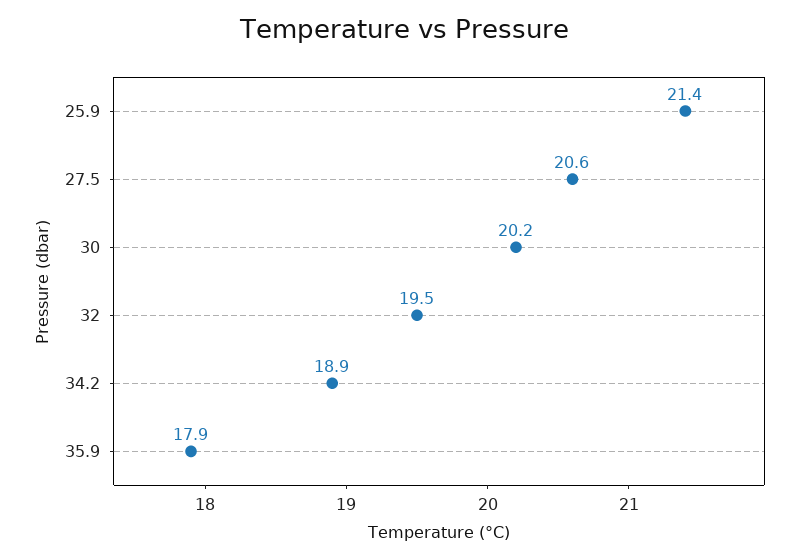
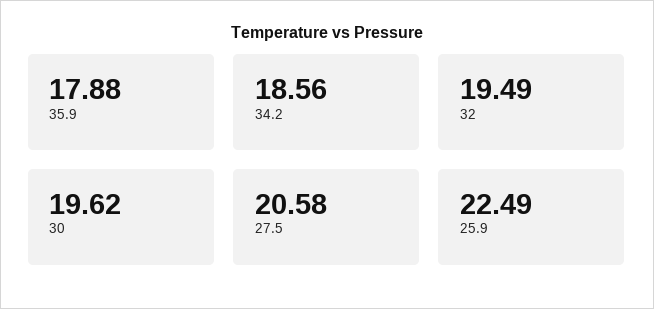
  {
-   "25.9": 21.4,
+   "25.9": 22.49,
    "27.5": 20.58,
-   "30": 20.2,
+   "30": 19.62,
    "32": 19.49,
-   "34.2": 18.9,
+   "34.2": 18.56,
    "35.9": 17.88
  }

